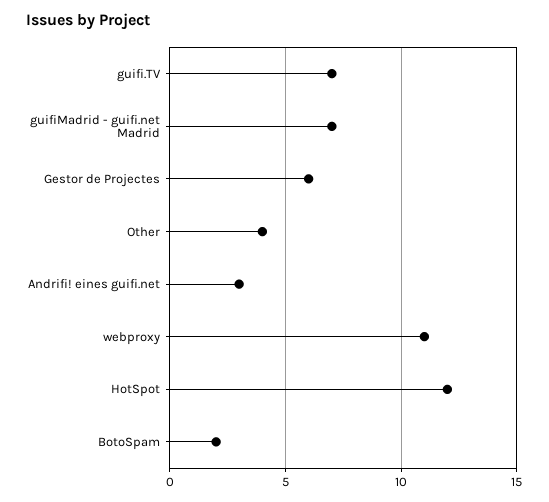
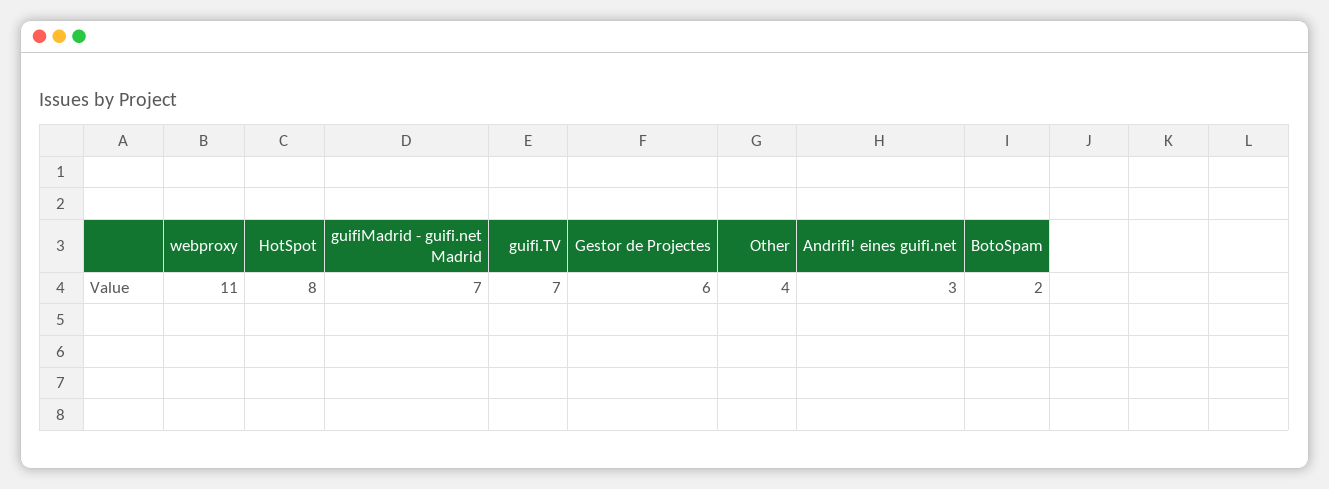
  {
    "guifi.TV": 7,
    "guifiMadrid - guifi.net Madrid": 7,
    "Gestor de Projectes": 6,
    "Other": 4,
    "Andrifi! eines guifi.net": 3,
    "webproxy": 11,
-   "HotSpot": 12,
+   "HotSpot": 8,
    "BotoSpam": 2
  }

